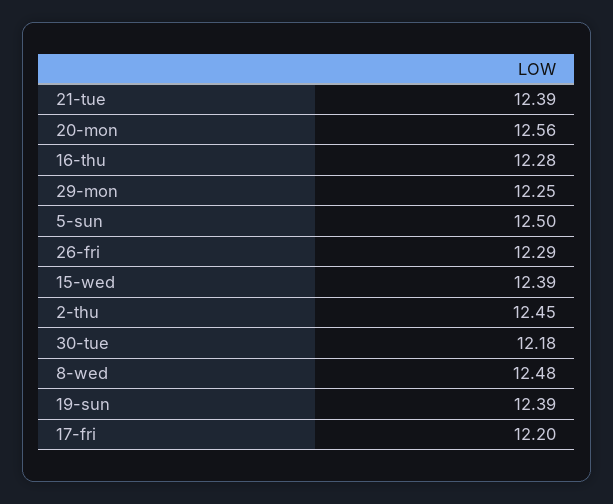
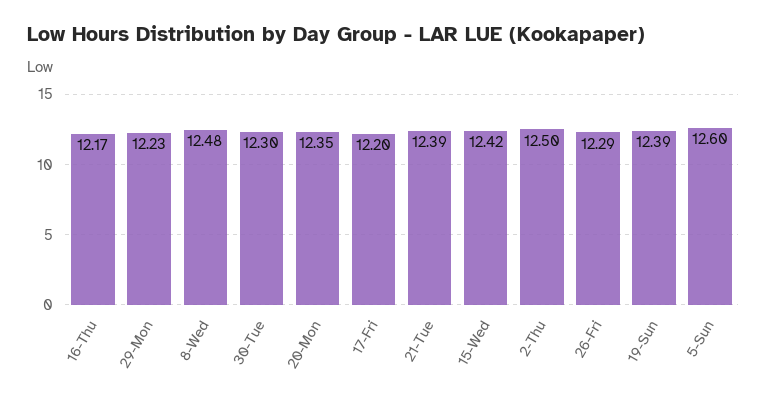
  {
    "21-tue": 12.39,
-   "20-mon": 12.56,
+   "20-mon": 12.35,
-   "16-thu": 12.28,
+   "16-thu": 12.17,
-   "29-mon": 12.25,
+   "29-mon": 12.23,
-   "5-sun": 12.5,
+   "5-sun": 12.6,
    "26-fri": 12.29,
-   "15-wed": 12.39,
+   "15-wed": 12.42,
-   "2-thu": 12.45,
+   "2-thu": 12.5,
-   "30-tue": 12.18,
+   "30-tue": 12.3,
    "8-wed": 12.48,
    "19-sun": 12.39,
    "17-fri": 12.2
  }

